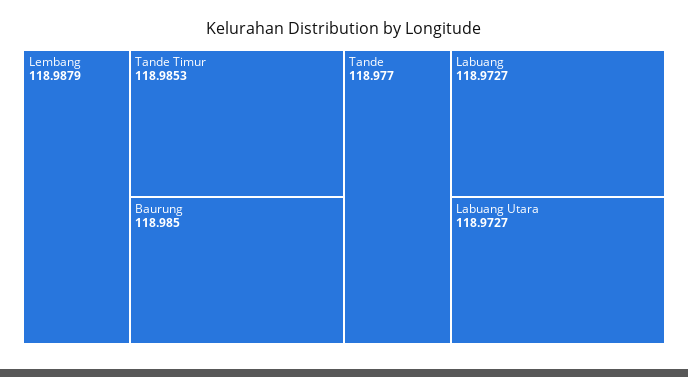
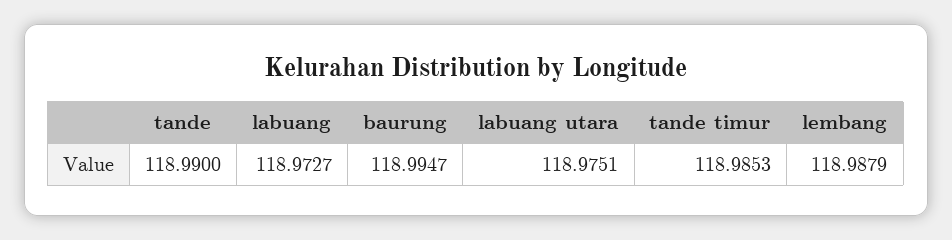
  {
    "Lembang": 118.9879,
    "Tande Timur": 118.9853,
-   "Baurung": 118.985,
+   "Baurung": 118.9947,
-   "Tande": 118.977,
+   "Tande": 118.99,
    "Labuang": 118.9727,
-   "Labuang Utara": 118.9727
+   "Labuang Utara": 118.9751
  }

